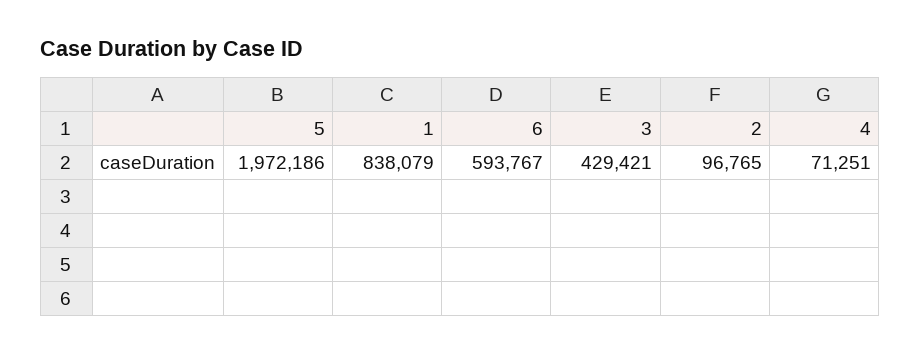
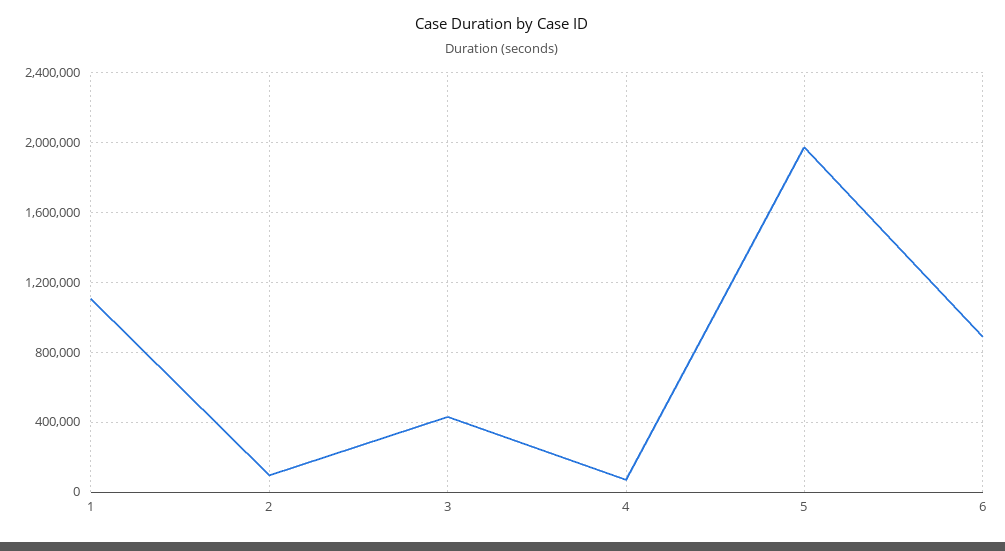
  {
    "5": 1972186,
-   "1": 838079,
+   "1": 1100000,
-   "6": 593767,
+   "6": 900000,
    "3": 429421,
    "2": 96765,
    "4": 71251
  }

